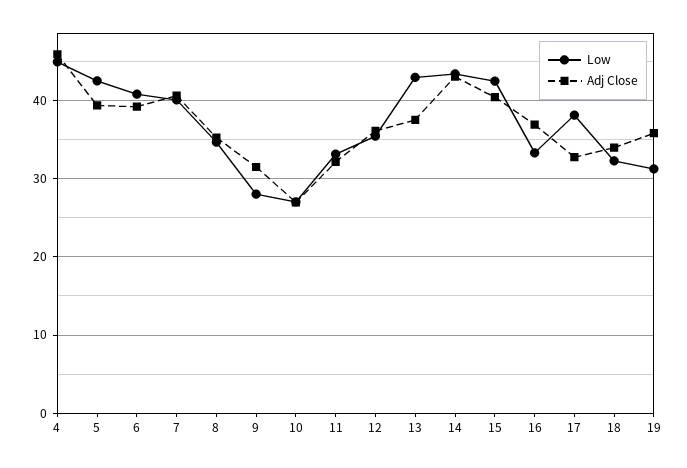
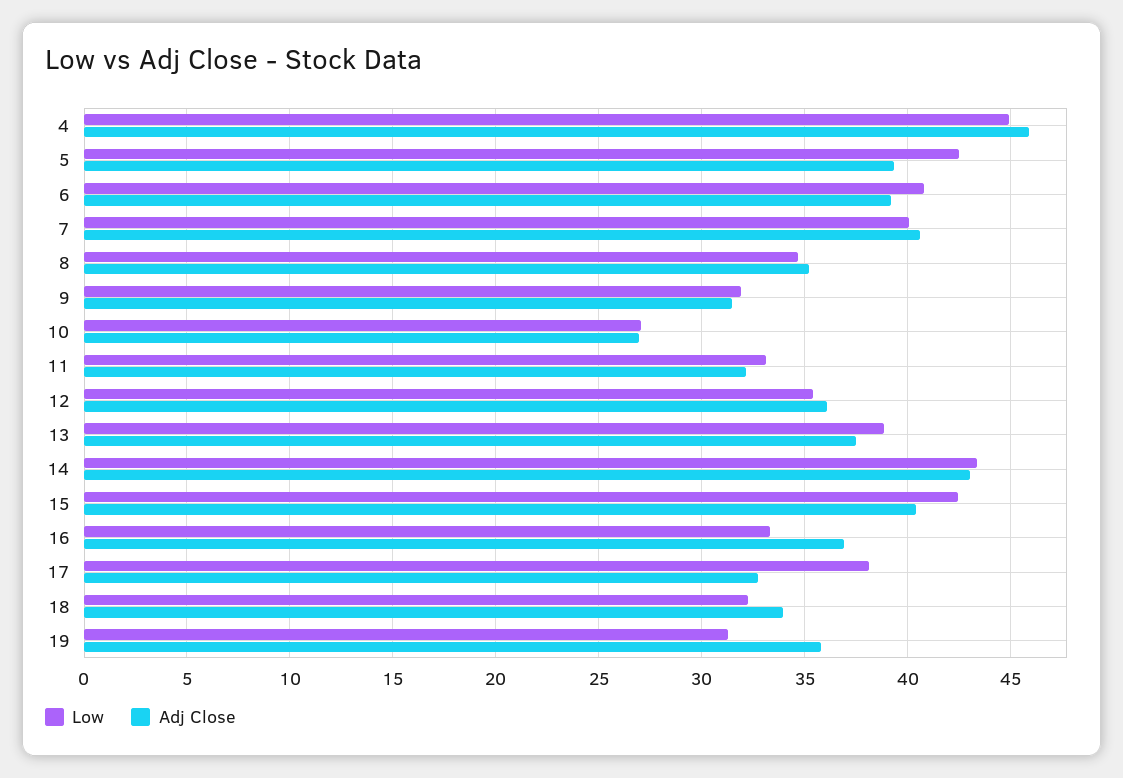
  {
    "Low": {
      "4": 45,
      "5": 42.5,
      "6": 41,
      "7": 40,
      "8": 34.5,
-     "9": 28,
+     "9": 32,
      "10": 27,
      "11": 33,
      "12": 35.5,
-     "13": 43,
+     "13": 39,
      "14": 43.5,
      "15": 42.5,
      "16": 33.5,
      "17": 38,
      "18": 32.5,
      "19": 31.5
    },
    "Adj Close": {
      "4": 46,
      "5": 39.5,
      "6": 39,
      "7": 40.5,
      "8": 35,
      "9": 31.5,
      "10": 27,
      "11": 32,
      "12": 36,
      "13": 37.5,
      "14": 43,
      "15": 40.5,
      "16": 37,
      "17": 32.5,
      "18": 34,
      "19": 36
    }
  }

